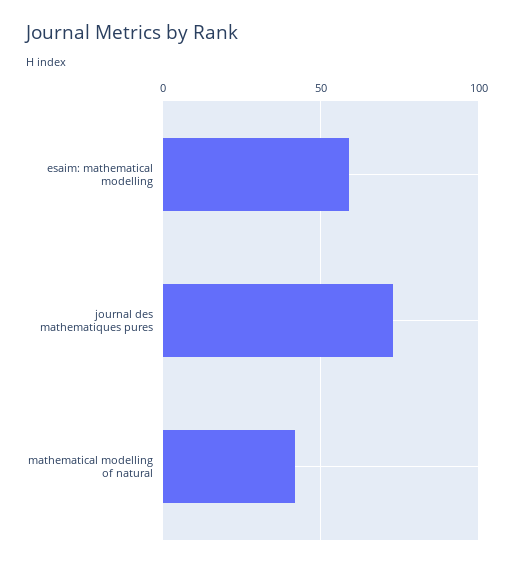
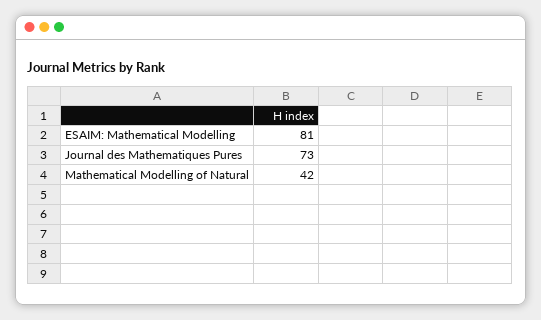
  {
-   "esaim: mathematical modelling": 60,
+   "esaim: mathematical modelling": 81,
    "journal des mathematiques pures": 73,
    "mathematical modelling of natural": 42
  }

